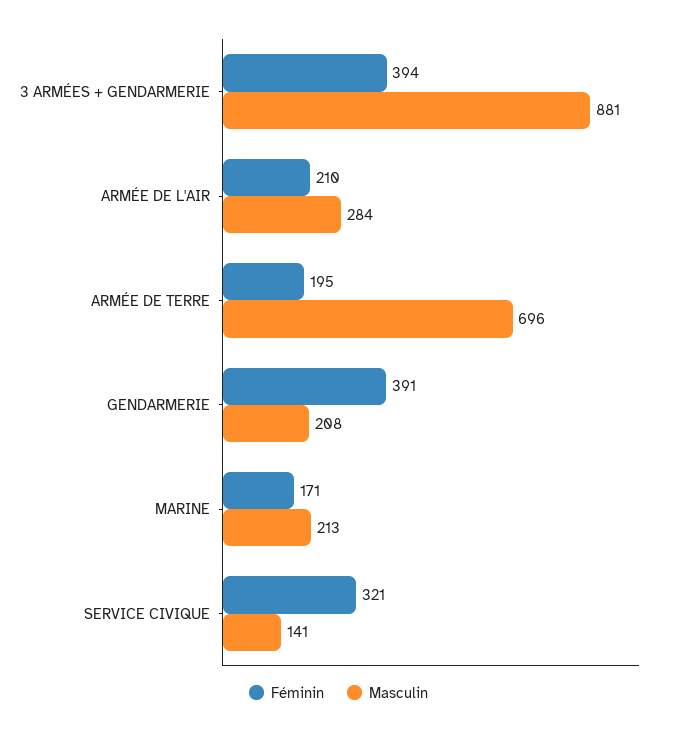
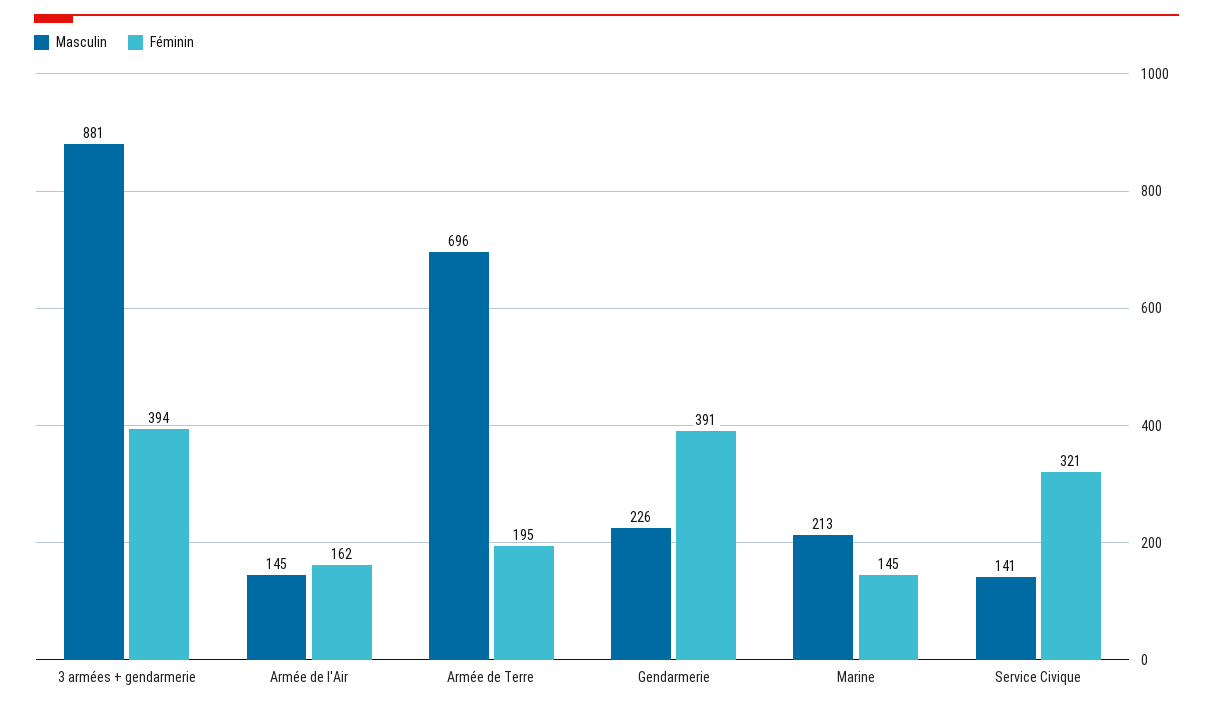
  {
    "Féminin": {
      "3 ARMÉES + GENDARMERIE": 394,
-     "ARMÉE DE L'AIR": 210,
+     "ARMÉE DE L'AIR": 162,
      "ARMÉE DE TERRE": 195,
      "GENDARMERIE": 391,
-     "MARINE": 171,
+     "MARINE": 145,
      "SERVICE CIVIQUE": 321
    },
    "Masculin": {
      "3 ARMÉES + GENDARMERIE": 881,
-     "ARMÉE DE L'AIR": 284,
+     "ARMÉE DE L'AIR": 145,
      "ARMÉE DE TERRE": 696,
-     "GENDARMERIE": 208,
+     "GENDARMERIE": 226,
      "MARINE": 213,
      "SERVICE CIVIQUE": 141
    }
  }

